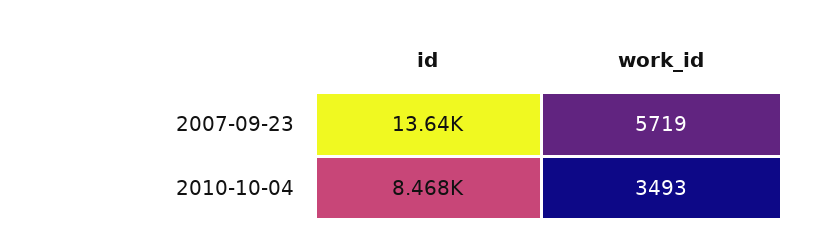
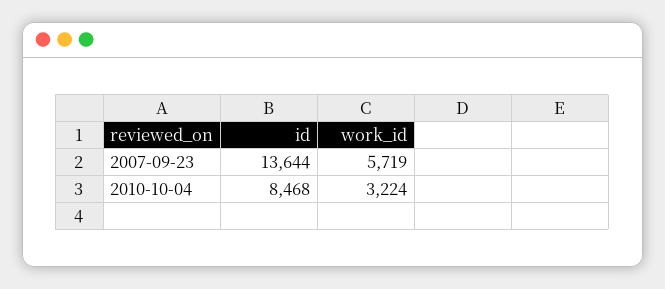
  {
    "id": {
      "2007-09-23": 13644,
      "2010-10-04": 8468
    },
    "work_id": {
      "2007-09-23": 5719,
-     "2010-10-04": 3493
+     "2010-10-04": 3224
    }
  }

